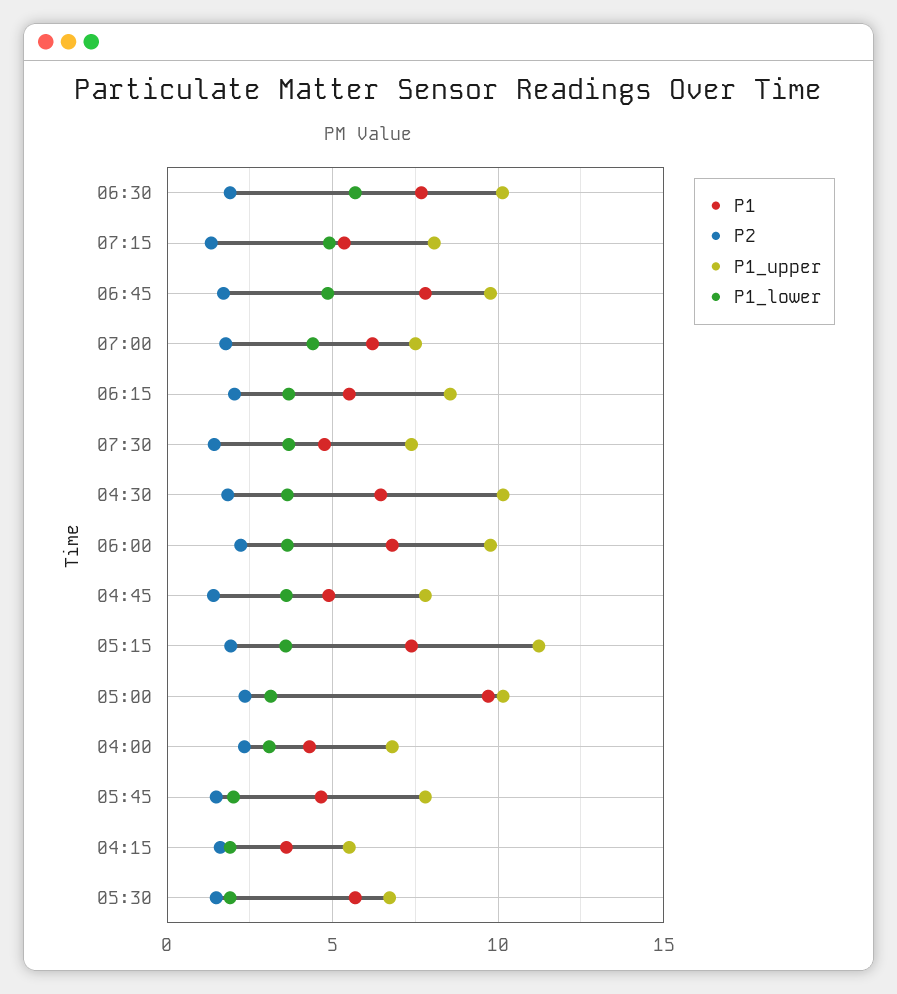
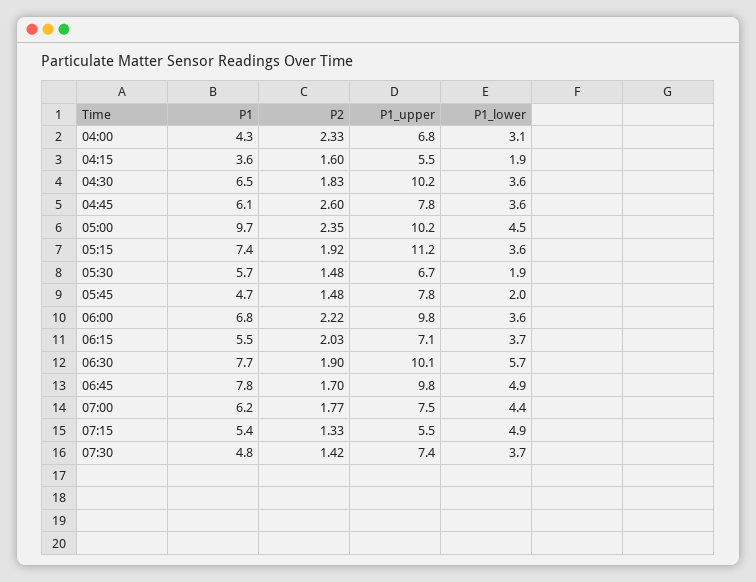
  {
    "P1": {
      "06:30": 7.7,
      "07:15": 5.4,
      "06:45": 7.8,
      "07:00": 6.2,
      "06:15": 5.5,
      "07:30": 4.8,
      "04:30": 6.5,
      "06:00": 6.8,
-     "04:45": 5,
+     "04:45": 6.1,
      "05:15": 7.4,
      "05:00": 9.7,
      "04:00": 4.3,
      "05:45": 4.7,
      "04:15": 3.6,
      "05:30": 5.7
    },
    "P2": {
      "06:30": 1.9,
      "07:15": 1.33,
      "06:45": 1.7,
      "07:00": 1.77,
      "06:15": 2.03,
      "07:30": 1.42,
      "04:30": 1.83,
      "06:00": 2.22,
-     "04:45": 1.5,
+     "04:45": 2.6,
      "05:15": 1.92,
      "05:00": 2.35,
      "04:00": 2.33,
      "05:45": 1.48,
      "04:15": 1.6,
      "05:30": 1.48
    },
    "P1_upper": {
      "06:30": 10.1,
-     "07:15": 8,
+     "07:15": 5.5,
      "06:45": 9.8,
      "07:00": 7.5,
-     "06:15": 8.5,
+     "06:15": 7.1,
      "07:30": 7.4,
      "04:30": 10.2,
      "06:00": 9.8,
      "04:45": 7.8,
      "05:15": 11.2,
      "05:00": 10.2,
      "04:00": 6.8,
      "05:45": 7.8,
      "04:15": 5.5,
      "05:30": 6.7
    },
    "P1_lower": {
      "06:30": 5.7,
      "07:15": 4.9,
      "06:45": 4.9,
      "07:00": 4.4,
      "06:15": 3.7,
      "07:30": 3.7,
      "04:30": 3.6,
      "06:00": 3.6,
      "04:45": 3.6,
      "05:15": 3.6,
-     "05:00": 3,
+     "05:00": 4.5,
      "04:00": 3.1,
      "05:45": 2,
      "04:15": 1.9,
      "05:30": 1.9
    }
  }

